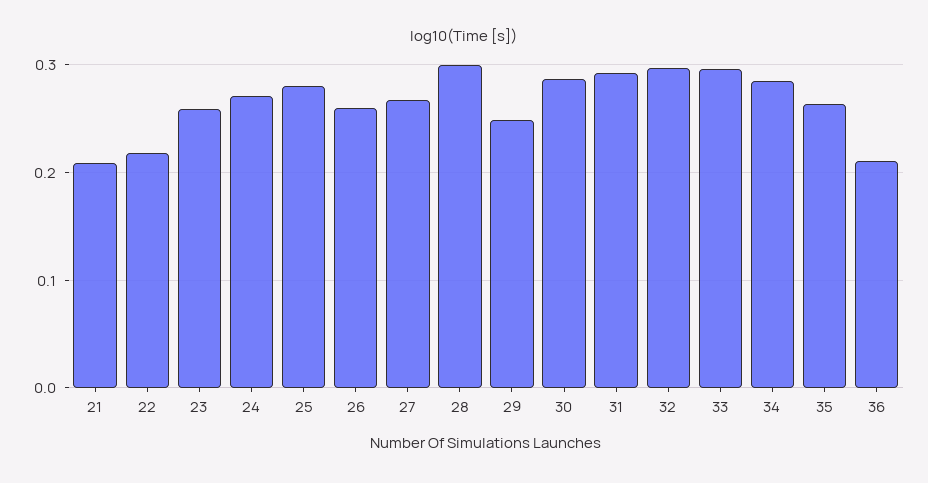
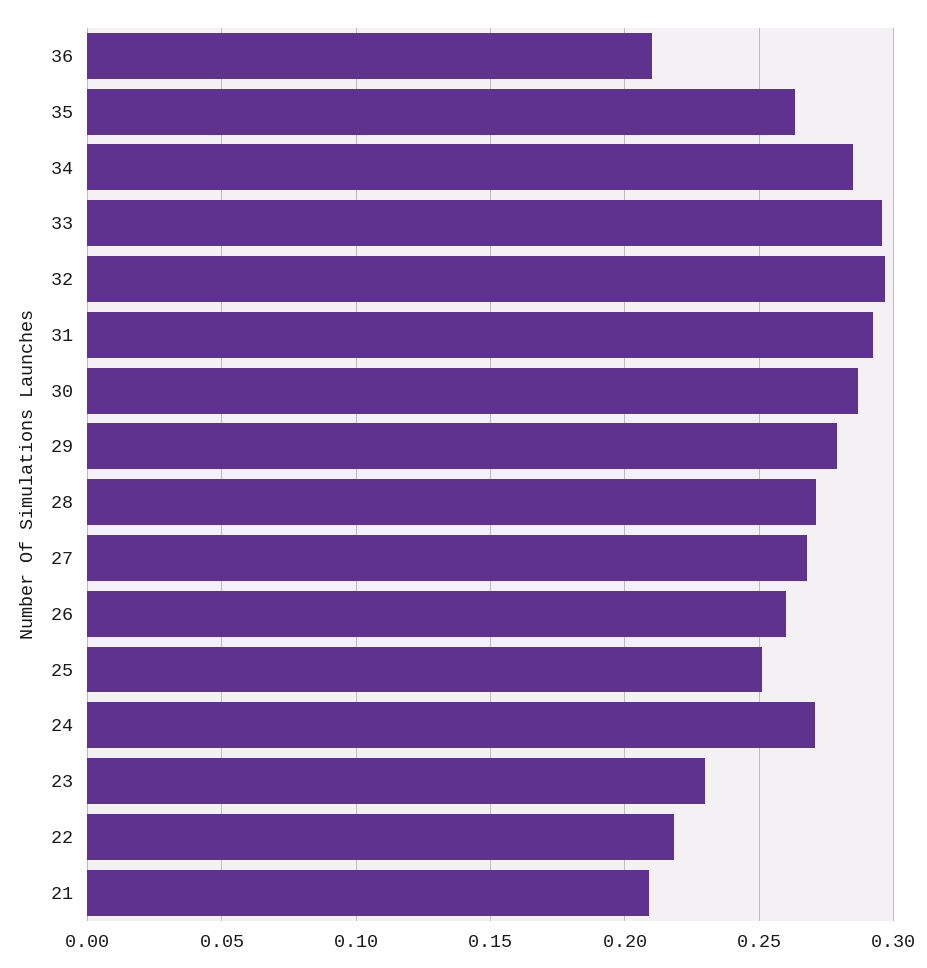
  {
    "21": 0.21,
    "22": 0.22,
-   "23": 0.26,
+   "23": 0.23,
    "24": 0.27,
-   "25": 0.28,
+   "25": 0.25,
    "26": 0.26,
    "27": 0.27,
-   "28": 0.3,
+   "28": 0.27,
-   "29": 0.25,
+   "29": 0.28,
    "30": 0.285,
    "31": 0.29,
    "32": 0.295,
    "33": 0.295,
    "34": 0.285,
    "35": 0.265,
    "36": 0.21
  }

